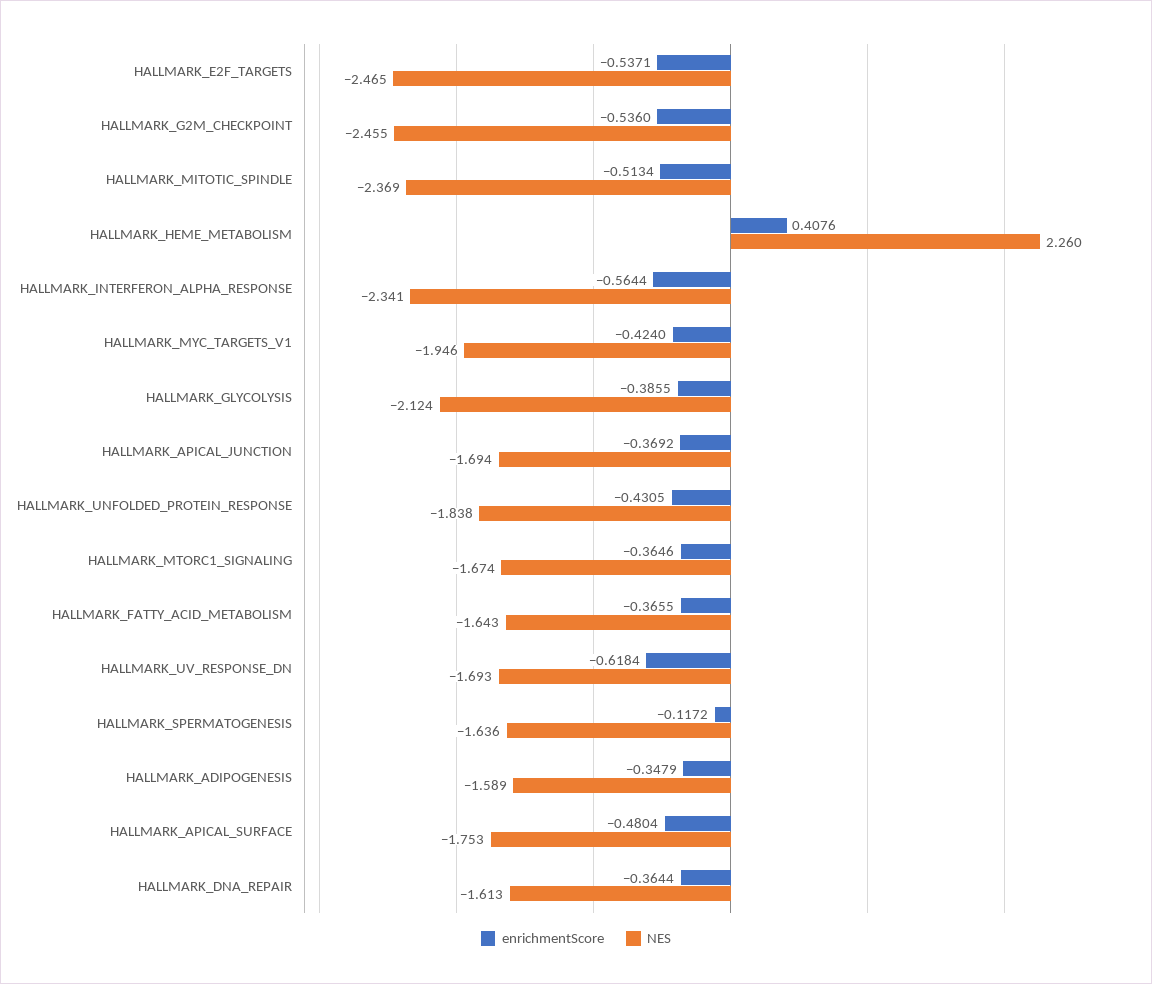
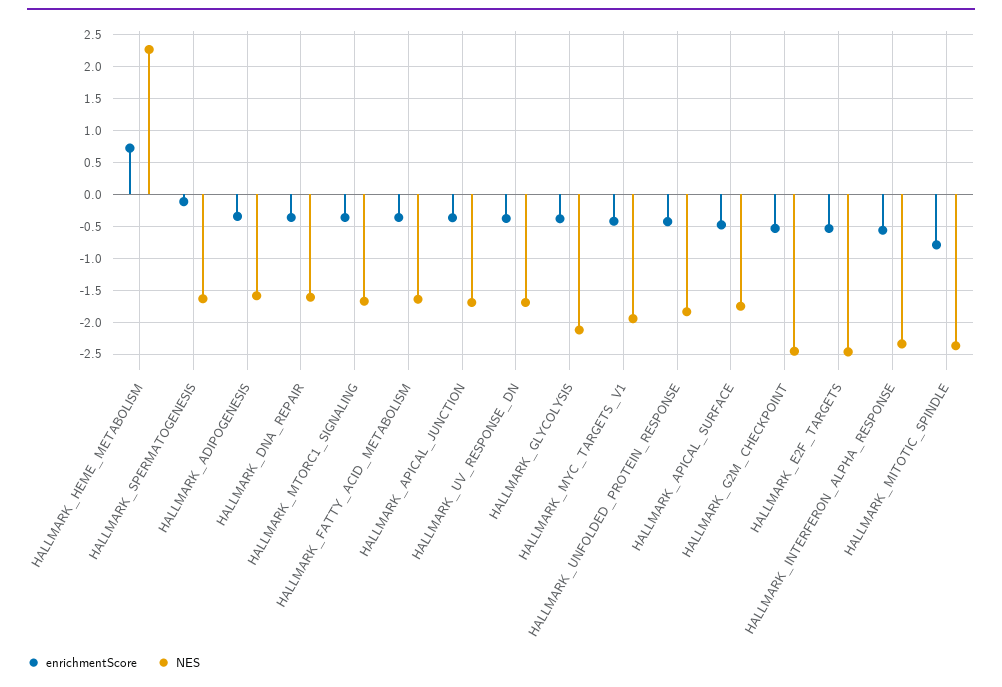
  {
    "enrichmentScore": {
      "HALLMARK_E2F_TARGETS": -0.5371,
      "HALLMARK_G2M_CHECKPOINT": -0.536,
-     "HALLMARK_MITOTIC_SPINDLE": -0.5134,
+     "HALLMARK_MITOTIC_SPINDLE": -0.8,
-     "HALLMARK_HEME_METABOLISM": 0.4076,
+     "HALLMARK_HEME_METABOLISM": 0.7,
      "HALLMARK_INTERFERON_ALPHA_RESPONSE": -0.5644,
      "HALLMARK_MYC_TARGETS_V1": -0.424,
      "HALLMARK_GLYCOLYSIS": -0.3855,
      "HALLMARK_APICAL_JUNCTION": -0.3692,
      "HALLMARK_UNFOLDED_PROTEIN_RESPONSE": -0.4305,
      "HALLMARK_MTORC1_SIGNALING": -0.3646,
      "HALLMARK_FATTY_ACID_METABOLISM": -0.3655,
-     "HALLMARK_UV_RESPONSE_DN": -0.6184,
+     "HALLMARK_UV_RESPONSE_DN": -0.4,
      "HALLMARK_SPERMATOGENESIS": -0.1172,
      "HALLMARK_ADIPOGENESIS": -0.3479,
      "HALLMARK_APICAL_SURFACE": -0.4804,
      "HALLMARK_DNA_REPAIR": -0.3644
    },
    "NES": {
      "HALLMARK_E2F_TARGETS": -2.465,
      "HALLMARK_G2M_CHECKPOINT": -2.455,
      "HALLMARK_MITOTIC_SPINDLE": -2.369,
      "HALLMARK_HEME_METABOLISM": 2.26,
      "HALLMARK_INTERFERON_ALPHA_RESPONSE": -2.341,
      "HALLMARK_MYC_TARGETS_V1": -1.946,
      "HALLMARK_GLYCOLYSIS": -2.124,
      "HALLMARK_APICAL_JUNCTION": -1.694,
      "HALLMARK_UNFOLDED_PROTEIN_RESPONSE": -1.838,
      "HALLMARK_MTORC1_SIGNALING": -1.674,
      "HALLMARK_FATTY_ACID_METABOLISM": -1.643,
      "HALLMARK_UV_RESPONSE_DN": -1.693,
      "HALLMARK_SPERMATOGENESIS": -1.636,
      "HALLMARK_ADIPOGENESIS": -1.589,
      "HALLMARK_APICAL_SURFACE": -1.753,
      "HALLMARK_DNA_REPAIR": -1.613
    }
  }

